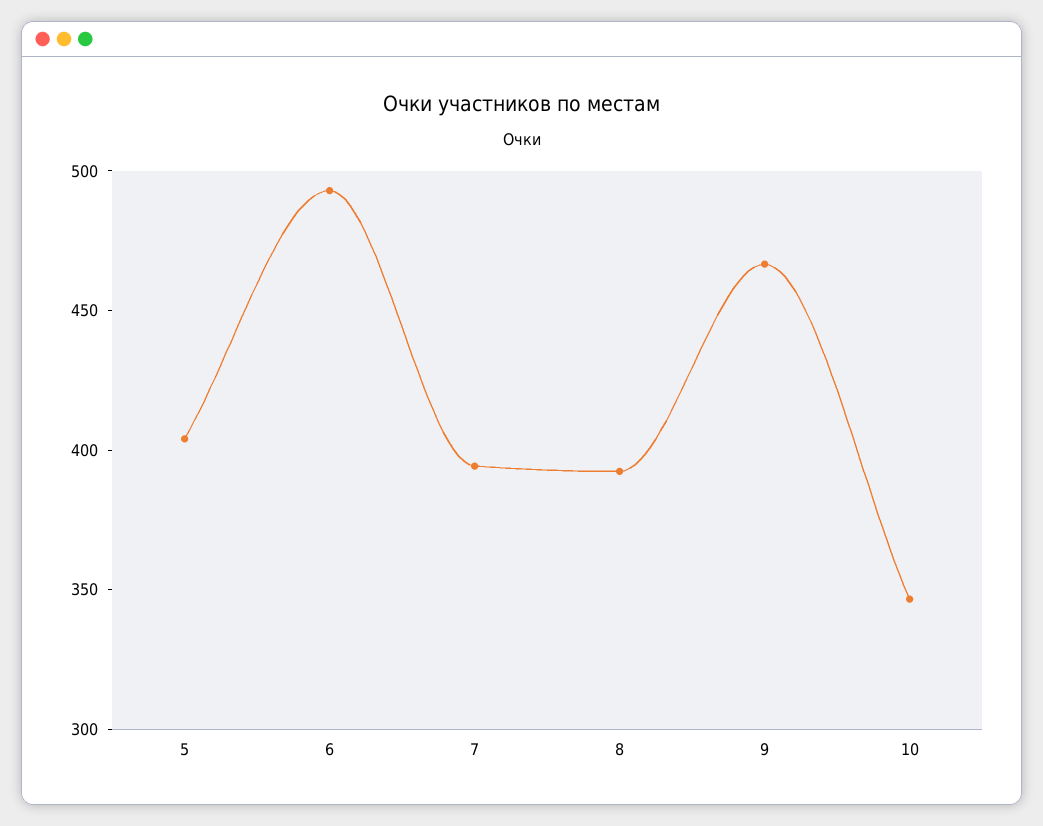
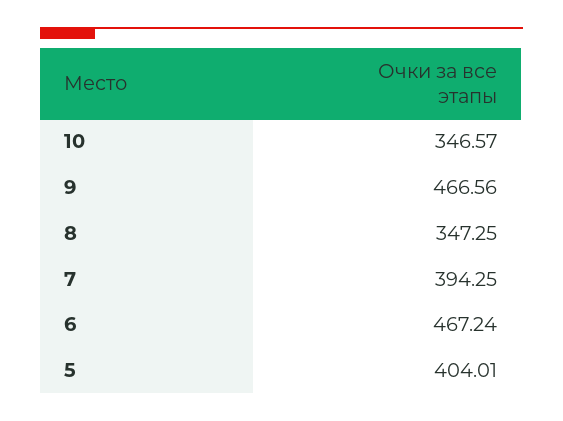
  {
    "5": 404.01,
-   "6": 490,
+   "6": 467.24,
    "7": 394.25,
-   "8": 390,
+   "8": 347.25,
    "9": 466.56,
    "10": 346.57
  }

